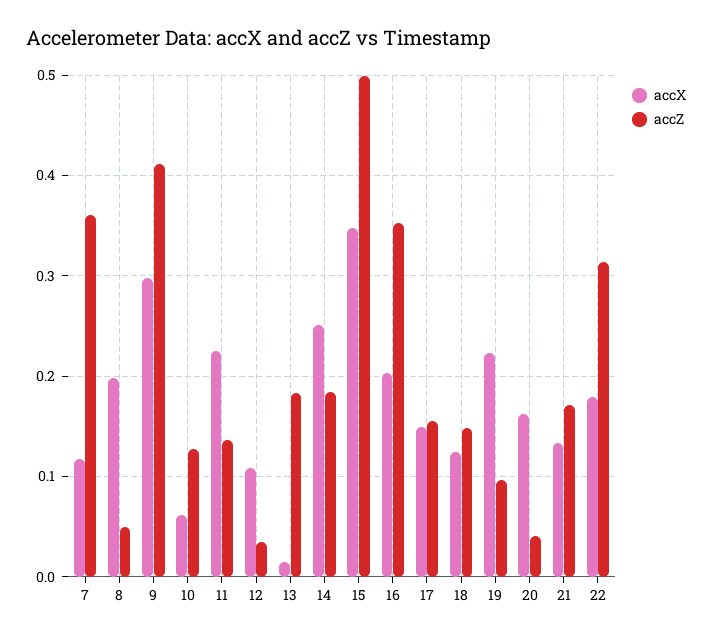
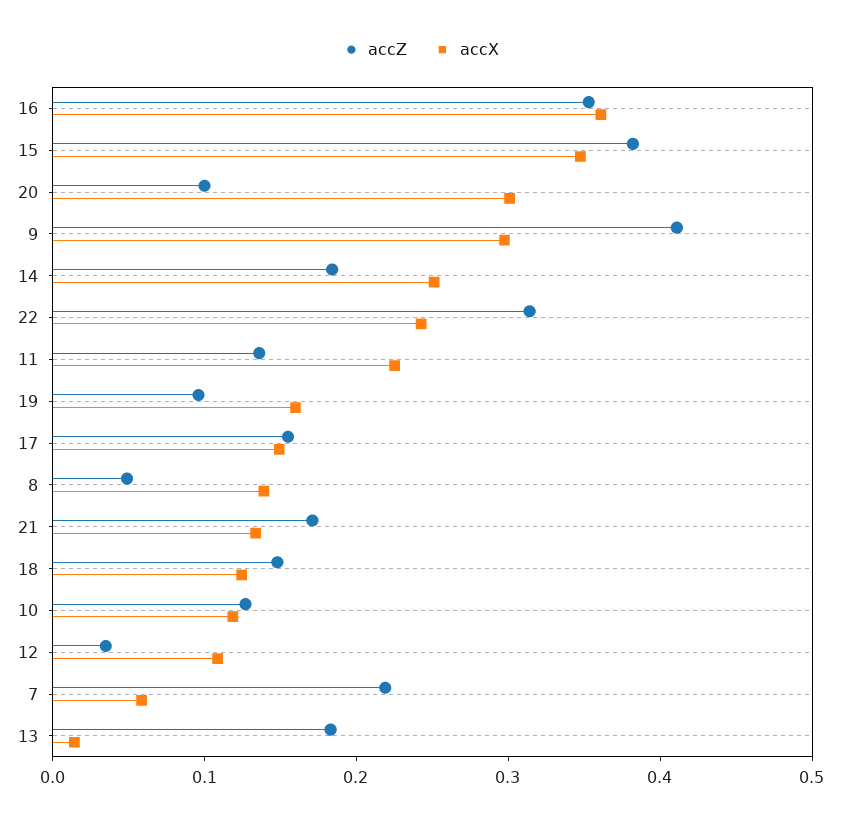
  {
    "accX": {
-     "7": 0.12,
+     "7": 0.06,
-     "8": 0.2,
+     "8": 0.14,
      "9": 0.3,
-     "10": 0.06,
+     "10": 0.12,
      "11": 0.23,
      "12": 0.11,
      "13": 0.01,
      "14": 0.25,
      "15": 0.35,
-     "16": 0.2,
+     "16": 0.36,
      "17": 0.15,
      "18": 0.12,
-     "19": 0.22,
+     "19": 0.16,
-     "20": 0.16,
+     "20": 0.3,
      "21": 0.13,
-     "22": 0.18
+     "22": 0.24
    },
    "accZ": {
-     "7": 0.36,
+     "7": 0.22,
      "8": 0.05,
      "9": 0.41,
      "10": 0.13,
      "11": 0.14,
      "12": 0.04,
      "13": 0.18,
      "14": 0.18,
-     "15": 0.5,
+     "15": 0.38,
      "16": 0.35,
      "17": 0.16,
      "18": 0.15,
      "19": 0.1,
-     "20": 0.04,
+     "20": 0.1,
      "21": 0.17,
      "22": 0.31
    }
  }

